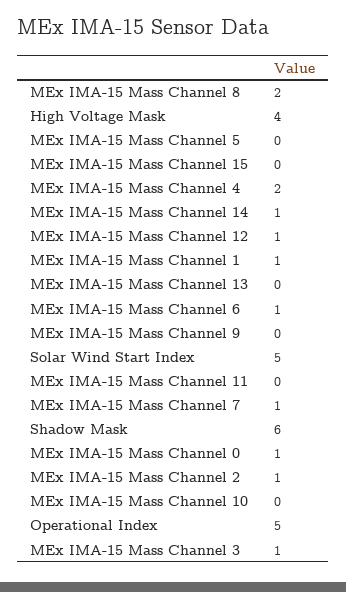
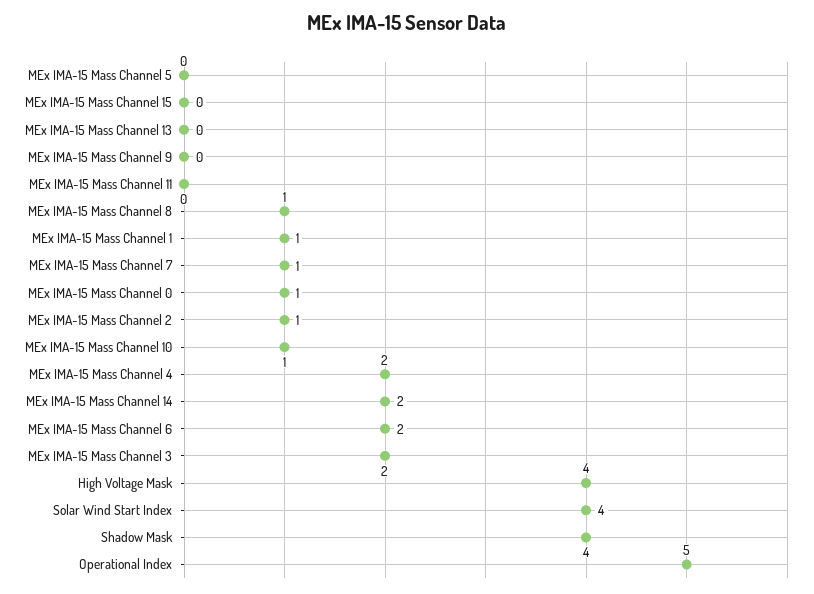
  {
-   "MEx IMA-15 Mass Channel 8": 2,
+   "MEx IMA-15 Mass Channel 8": 1,
    "High Voltage Mask": 4,
    "MEx IMA-15 Mass Channel 5": 0,
    "MEx IMA-15 Mass Channel 15": 0,
    "MEx IMA-15 Mass Channel 4": 2,
-   "MEx IMA-15 Mass Channel 14": 1,
+   "MEx IMA-15 Mass Channel 14": 2,
-   "MEx IMA-15 Mass Channel 12": 1,
    "MEx IMA-15 Mass Channel 1": 1,
    "MEx IMA-15 Mass Channel 13": 0,
-   "MEx IMA-15 Mass Channel 6": 1,
+   "MEx IMA-15 Mass Channel 6": 2,
    "MEx IMA-15 Mass Channel 9": 0,
-   "Solar Wind Start Index": 5,
+   "Solar Wind Start Index": 4,
    "MEx IMA-15 Mass Channel 11": 0,
    "MEx IMA-15 Mass Channel 7": 1,
-   "Shadow Mask": 6,
+   "Shadow Mask": 4,
    "MEx IMA-15 Mass Channel 0": 1,
    "MEx IMA-15 Mass Channel 2": 1,
-   "MEx IMA-15 Mass Channel 10": 0,
+   "MEx IMA-15 Mass Channel 10": 1,
    "Operational Index": 5,
-   "MEx IMA-15 Mass Channel 3": 1
+   "MEx IMA-15 Mass Channel 3": 2
  }

